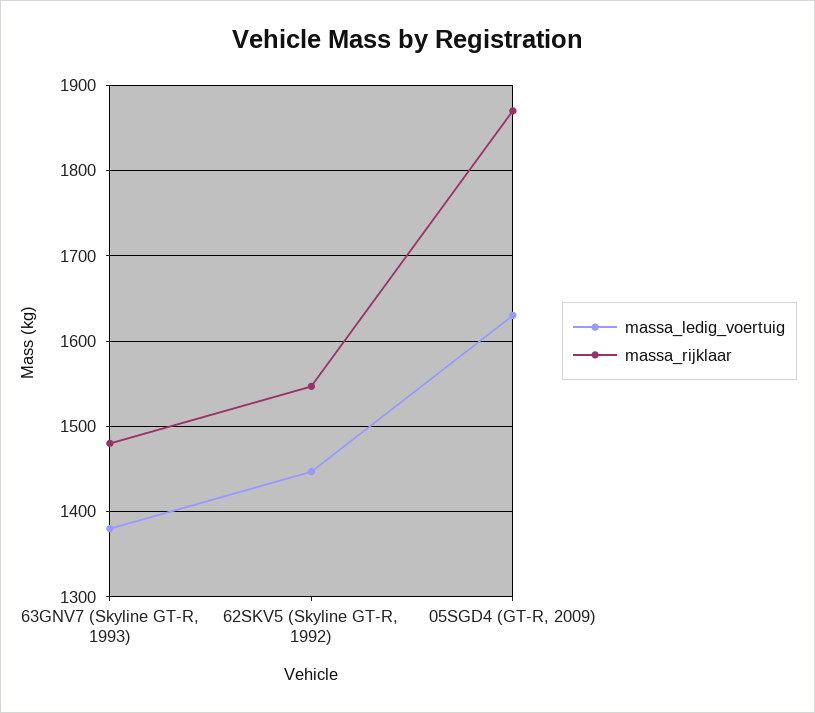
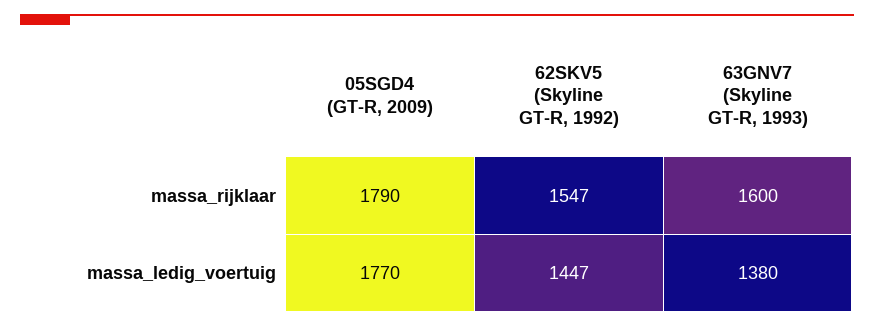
  {
    "massa_ledig_voertuig": {
      "63GNV7 (Skyline GT-R, 1993)": 1380,
      "62SKV5 (Skyline GT-R, 1992)": 1447,
-     "05SGD4 (GT-R, 2009)": 1630
+     "05SGD4 (GT-R, 2009)": 1770
    },
    "massa_rijklaar": {
-     "63GNV7 (Skyline GT-R, 1993)": 1480,
+     "63GNV7 (Skyline GT-R, 1993)": 1600,
      "62SKV5 (Skyline GT-R, 1992)": 1547,
-     "05SGD4 (GT-R, 2009)": 1870
+     "05SGD4 (GT-R, 2009)": 1790
    }
  }

